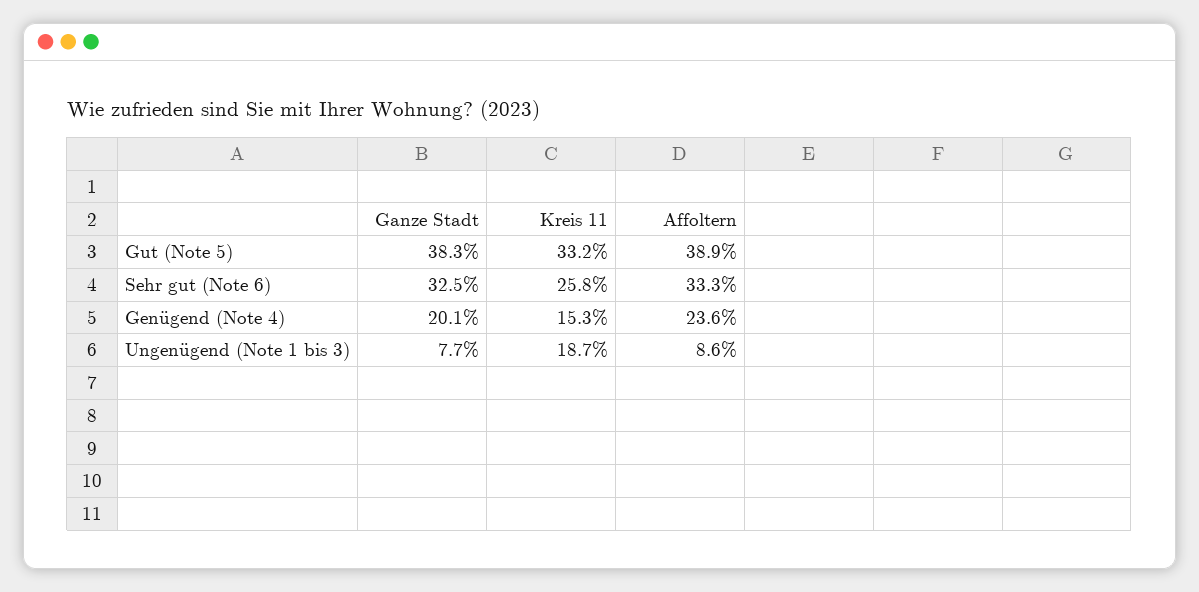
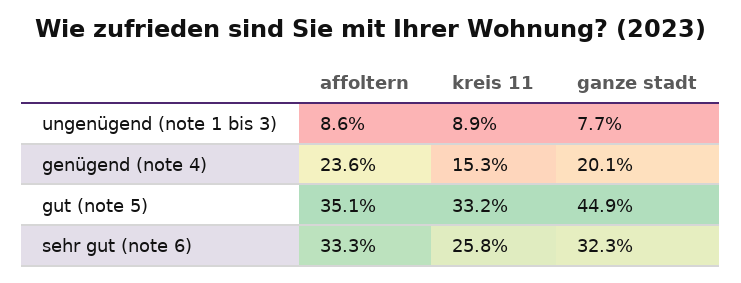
  {
    "Ganze Stadt": {
-     "Gut (Note 5)": 38.3,
+     "Gut (Note 5)": 44.9,
-     "Sehr gut (Note 6)": 32.5,
+     "Sehr gut (Note 6)": 32.3,
      "Genügend (Note 4)": 20.1,
      "Ungenügend (Note 1 bis 3)": 7.7
    },
    "Kreis 11": {
      "Gut (Note 5)": 33.2,
      "Sehr gut (Note 6)": 25.8,
      "Genügend (Note 4)": 15.3,
-     "Ungenügend (Note 1 bis 3)": 18.7
+     "Ungenügend (Note 1 bis 3)": 8.9
    },
    "Affoltern": {
-     "Gut (Note 5)": 38.9,
+     "Gut (Note 5)": 35.1,
      "Sehr gut (Note 6)": 33.3,
      "Genügend (Note 4)": 23.6,
      "Ungenügend (Note 1 bis 3)": 8.6
    }
  }

